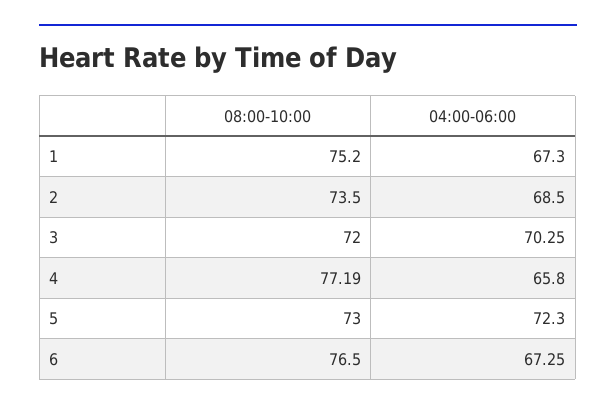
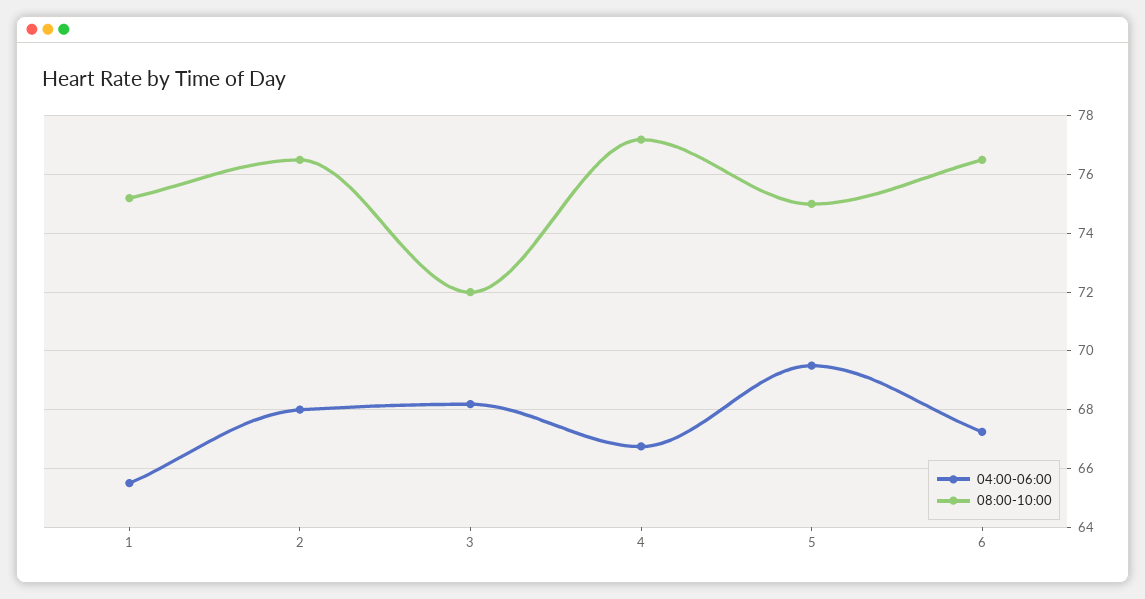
  {
    "08:00-10:00": {
      "1": 75.2,
-     "2": 73.5,
+     "2": 76.5,
      "3": 72,
      "4": 77.19,
-     "5": 73,
+     "5": 75,
      "6": 76.5
    },
    "04:00-06:00": {
-     "1": 67.3,
+     "1": 65.5,
-     "2": 68.5,
+     "2": 68,
-     "3": 70.25,
+     "3": 68.25,
-     "4": 65.8,
+     "4": 66.75,
-     "5": 72.3,
+     "5": 69.5,
      "6": 67.25
    }
  }

